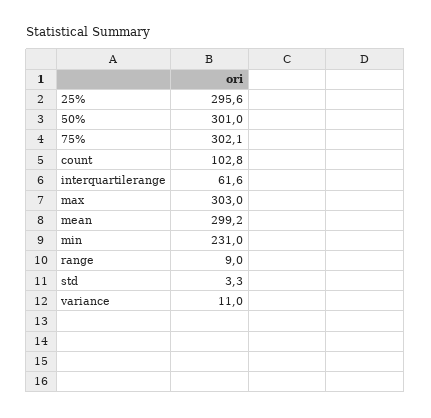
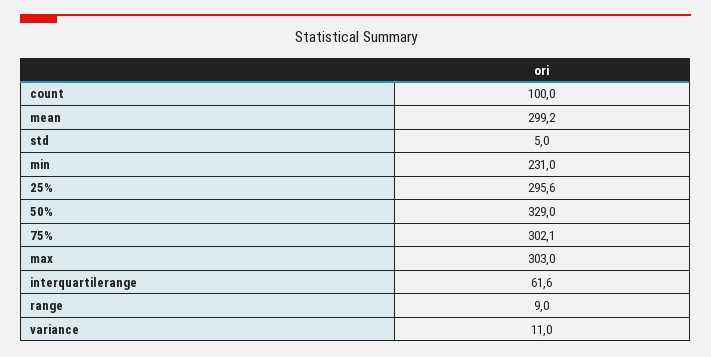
  {
    "25%": 295.6,
-   "50%": 301,
+   "50%": 329,
    "75%": 302.1,
-   "count": 102.8,
+   "count": 100,
    "interquartilerange": 61.6,
    "max": 303,
    "mean": 299.2,
    "min": 231,
    "range": 9,
-   "std": 3.3,
+   "std": 5,
    "variance": 11
  }

